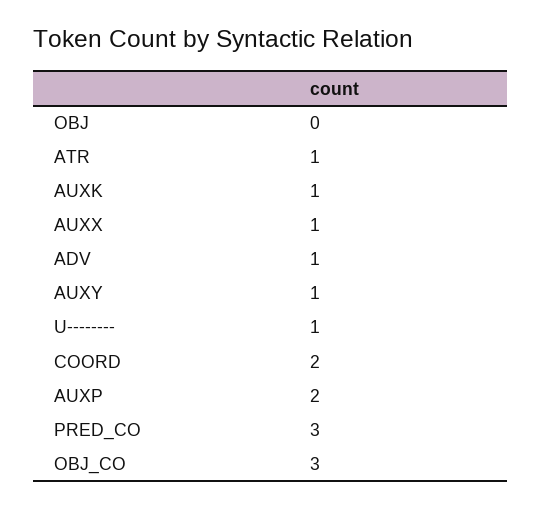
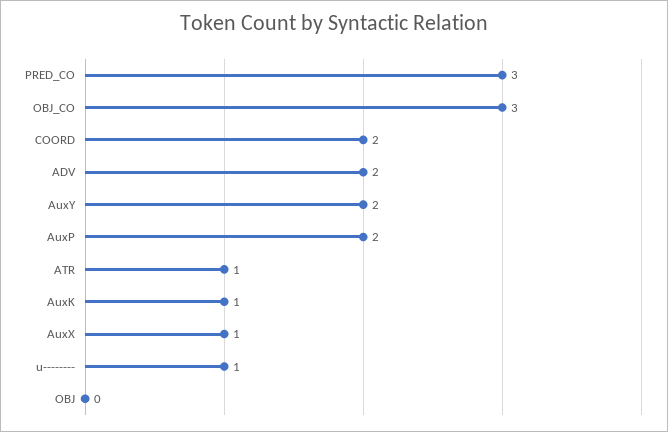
  {
    "OBJ": 0,
    "ATR": 1,
    "AUXK": 1,
    "AUXX": 1,
-   "ADV": 1,
+   "ADV": 2,
-   "AUXY": 1,
+   "AUXY": 2,
    "U--------": 1,
    "COORD": 2,
    "AUXP": 2,
    "PRED_CO": 3,
    "OBJ_CO": 3
  }

